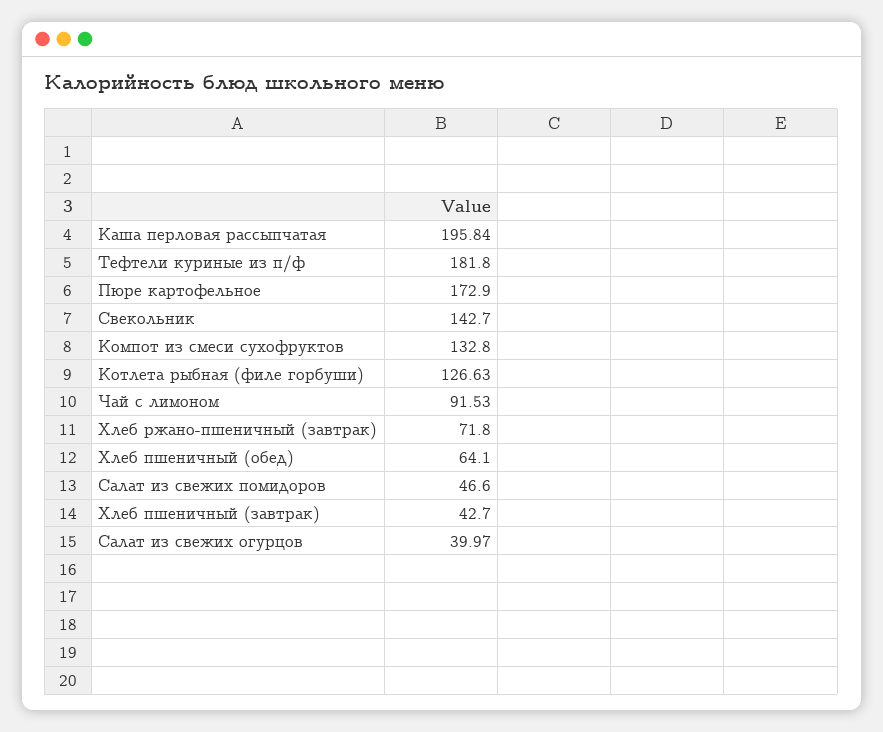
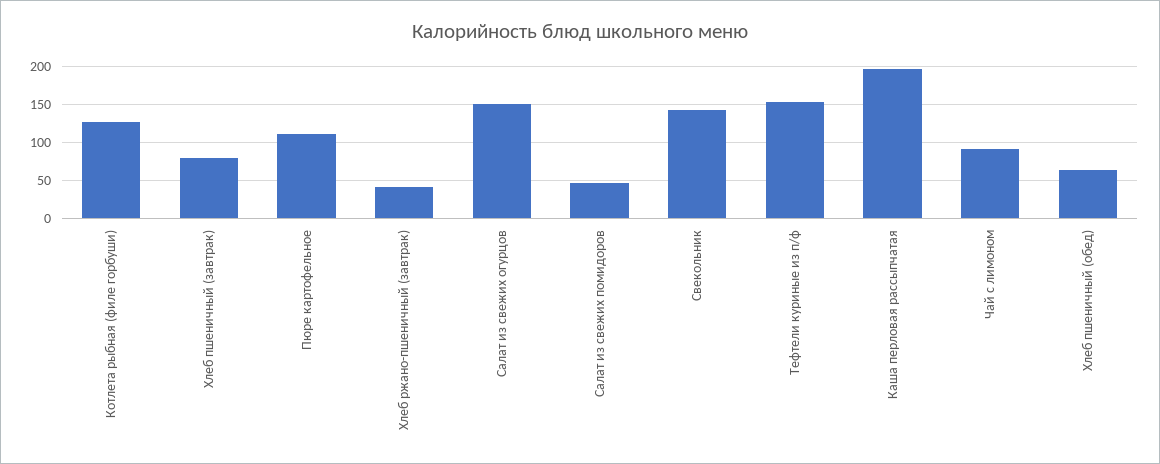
  {
    "Каша перловая рассыпчатая": 195.84,
-   "Тефтели куриные из п/ф": 181.8,
+   "Тефтели куриные из п/ф": 150,
-   "Пюре картофельное": 172.9,
+   "Пюре картофельное": 110,
    "Свекольник": 142.7,
-   "Компот из смеси сухофруктов": 132.8,
    "Котлета рыбная (филе горбуши)": 126.63,
    "Чай с лимоном": 91.53,
-   "Хлеб ржано-пшеничный (завтрак)": 71.8,
+   "Хлеб ржано-пшеничный (завтрак)": 40,
    "Хлеб пшеничный (обед)": 64.1,
    "Салат из свежих помидоров": 46.6,
-   "Хлеб пшеничный (завтрак)": 42.7,
+   "Хлеб пшеничный (завтрак)": 80,
-   "Салат из свежих огурцов": 39.97
+   "Салат из свежих огурцов": 150
  }

